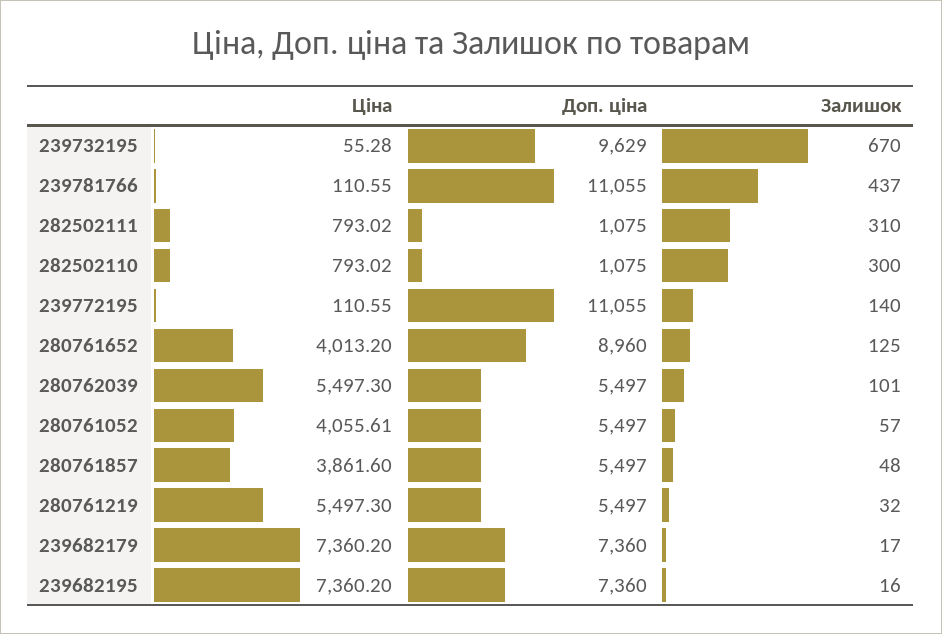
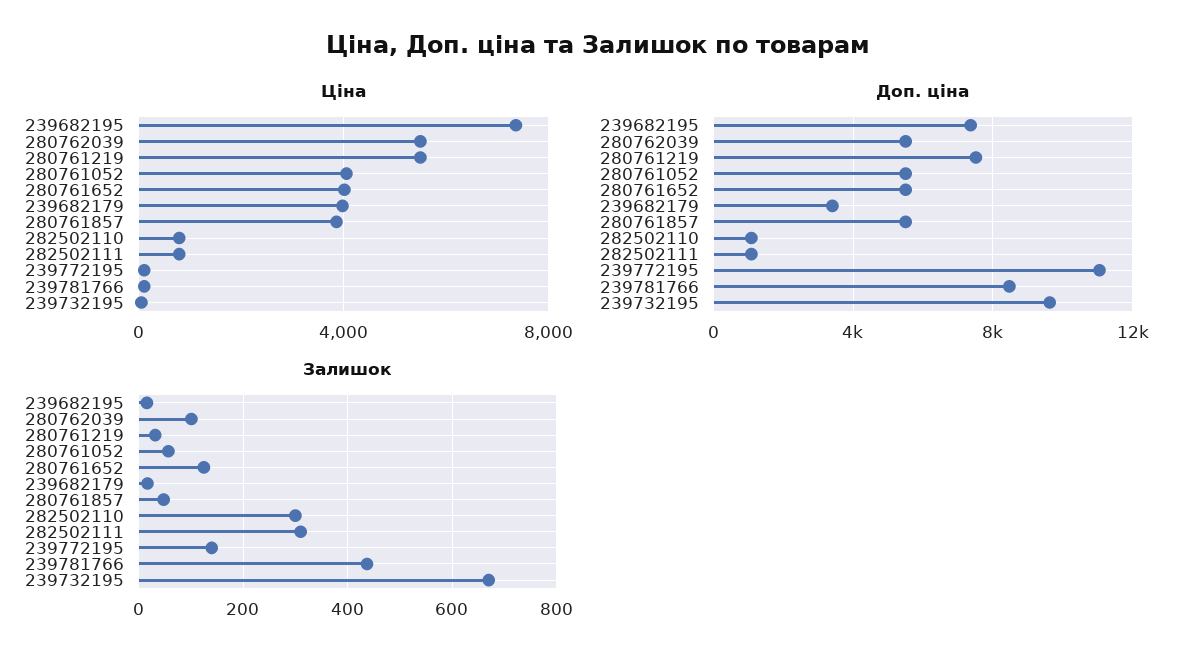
  {
    "Ціна": {
      "239732195": 55.28,
      "239781766": 110.55,
      "282502111": 793.02,
      "282502110": 793.02,
      "239772195": 110.55,
      "280761652": 4013.2,
      "280762039": 5497.3,
      "280761052": 4055.61,
      "280761857": 3861.6,
      "280761219": 5497.3,
-     "239682179": 7360.2,
+     "239682179": 4000,
      "239682195": 7360.2
    },
    "Доп. ціна": {
      "239732195": 9629,
-     "239781766": 11055,
+     "239781766": 8500,
      "282502111": 1075,
      "282502110": 1075,
      "239772195": 11055,
-     "280761652": 8960,
+     "280761652": 5500,
      "280762039": 5497,
      "280761052": 5497,
      "280761857": 5497,
-     "280761219": 5497,
+     "280761219": 7500,
-     "239682179": 7360,
+     "239682179": 3500,
      "239682195": 7360
    },
    "Залишок": {
      "239732195": 670,
      "239781766": 437,
      "282502111": 310,
      "282502110": 300,
      "239772195": 140,
      "280761652": 125,
      "280762039": 101,
      "280761052": 57,
      "280761857": 48,
      "280761219": 32,
      "239682179": 17,
      "239682195": 16
    }
  }

